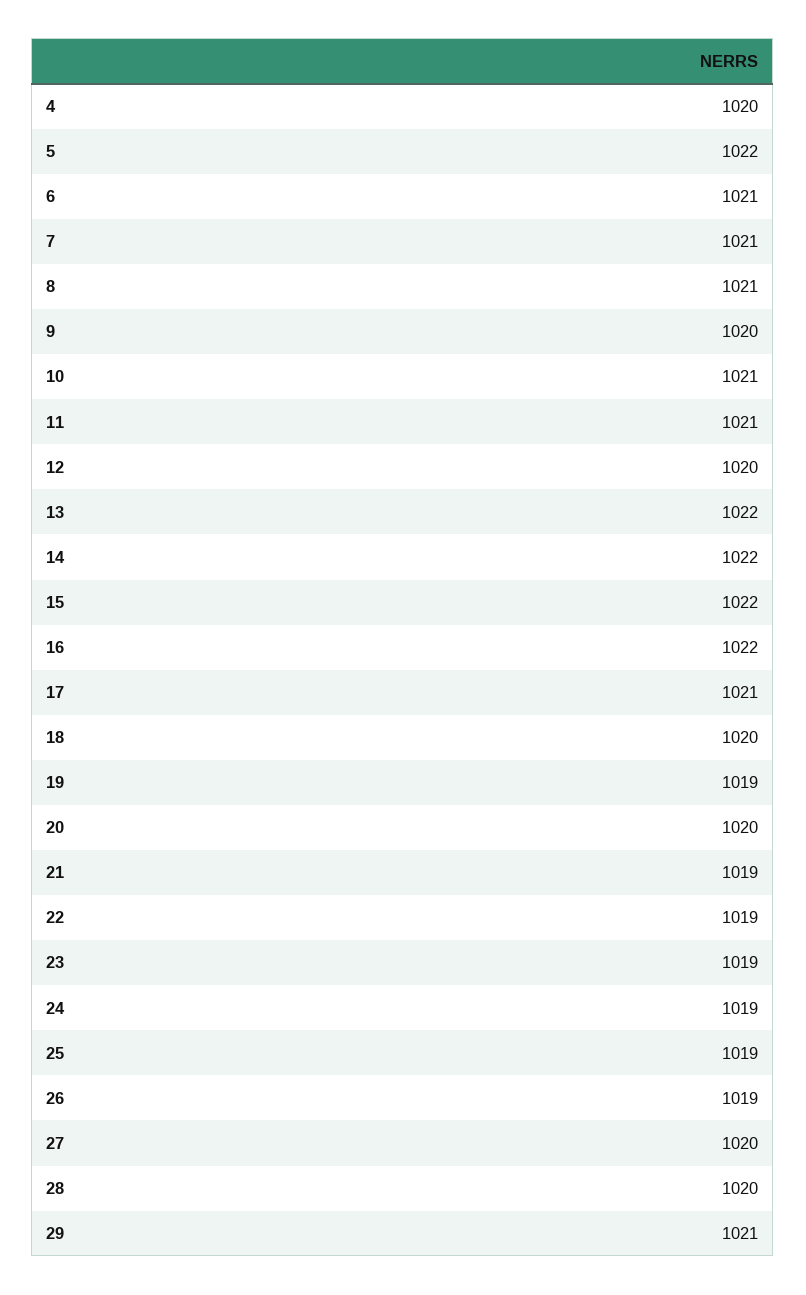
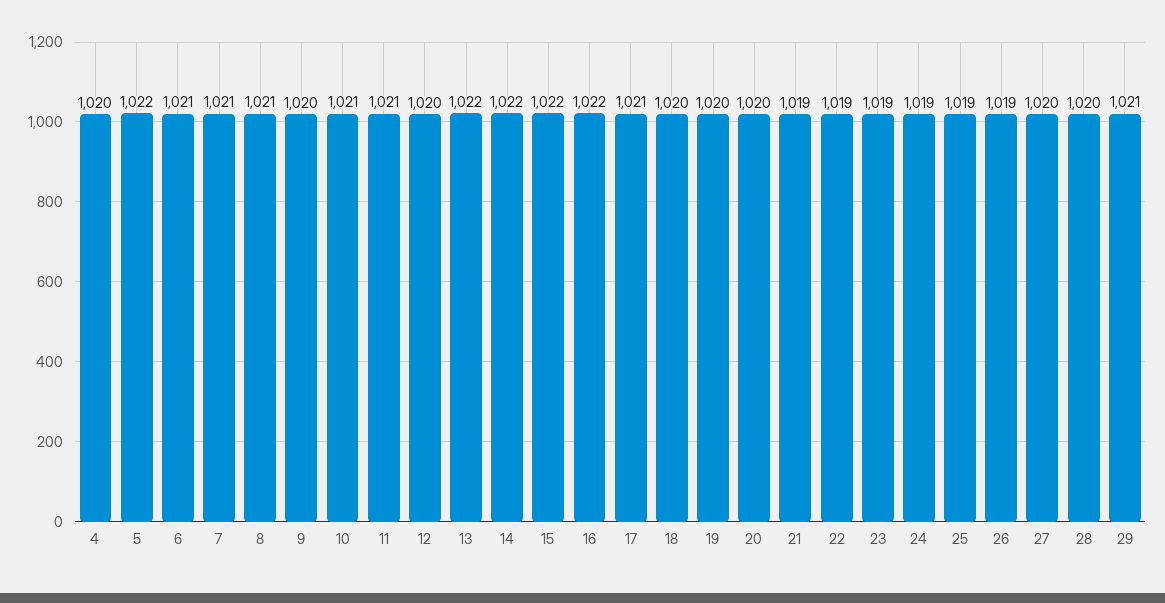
  {
    "4": 1020,
    "5": 1022,
    "6": 1021,
    "7": 1021,
    "8": 1021,
    "9": 1020,
    "10": 1021,
    "11": 1021,
    "12": 1020,
    "13": 1022,
    "14": 1022,
    "15": 1022,
    "16": 1022,
    "17": 1021,
    "18": 1020,
-   "19": 1019,
+   "19": 1020,
    "20": 1020,
    "21": 1019,
    "22": 1019,
    "23": 1019,
    "24": 1019,
    "25": 1019,
    "26": 1019,
    "27": 1020,
    "28": 1020,
    "29": 1021
  }

